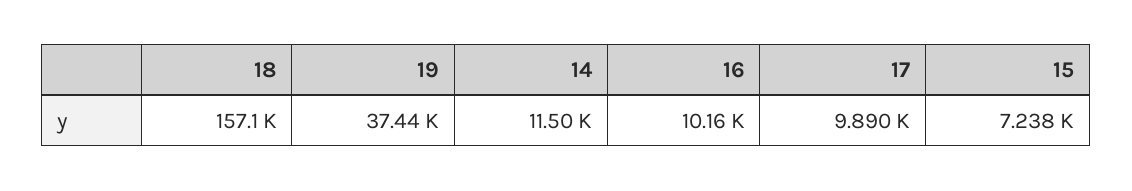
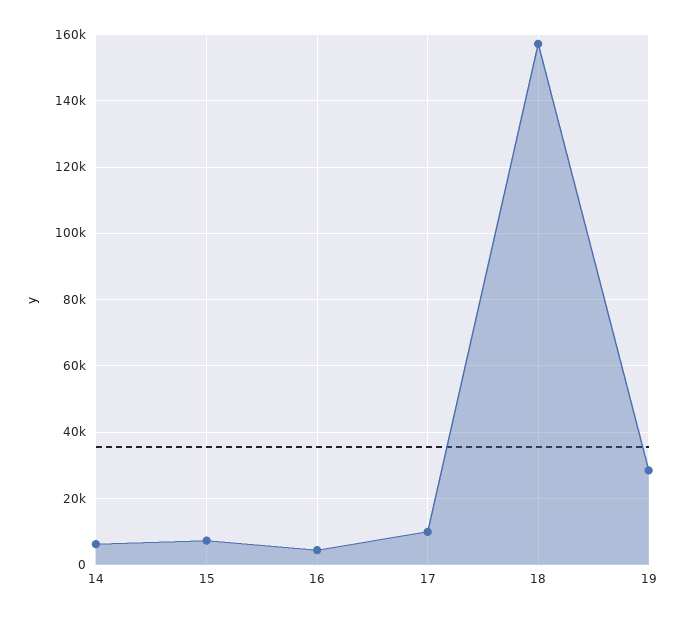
  {
    "18": 157100,
-   "19": 37440,
+   "19": 28000,
-   "14": 11500,
+   "14": 6000,
-   "16": 10160,
+   "16": 4000,
    "17": 9890,
    "15": 7238
  }

